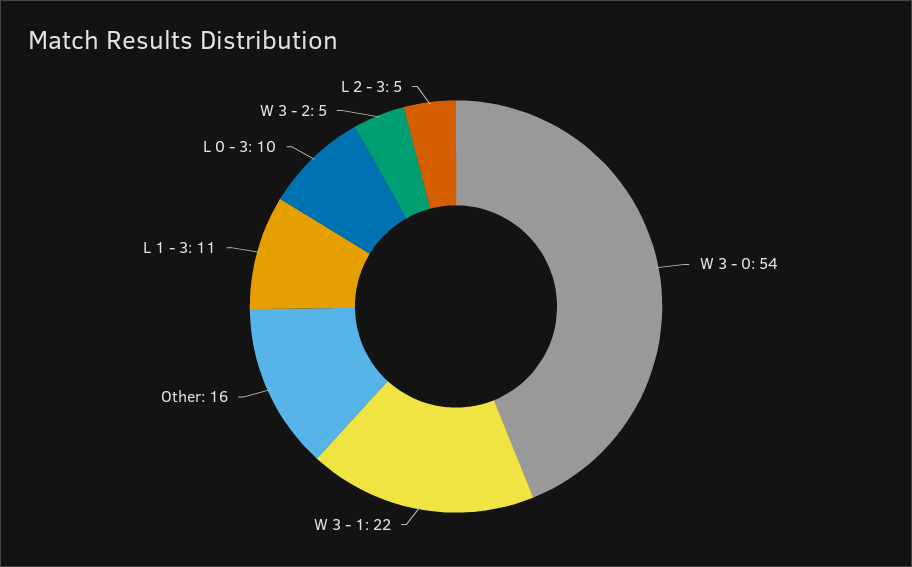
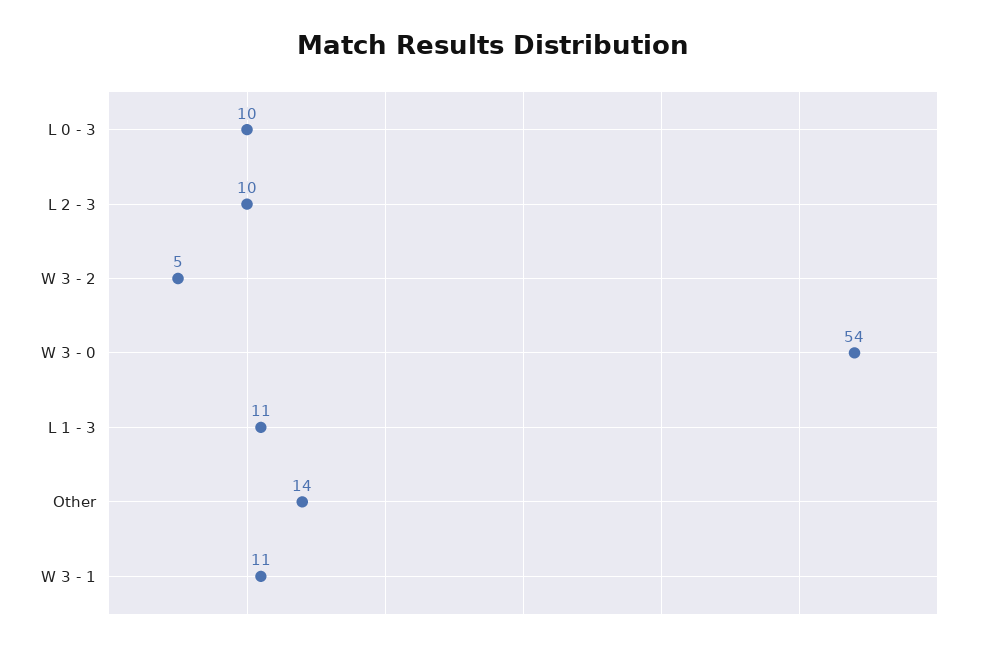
  {
    "W 3 - 0": 54,
-   "W 3 - 1": 22,
+   "W 3 - 1": 11,
-   "Other": 16,
+   "Other": 14,
    "L 1 - 3": 11,
    "L 0 - 3": 10,
    "W 3 - 2": 5,
-   "L 2 - 3": 5
+   "L 2 - 3": 10
  }

